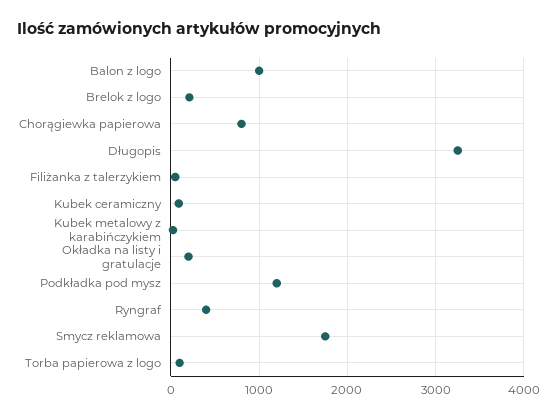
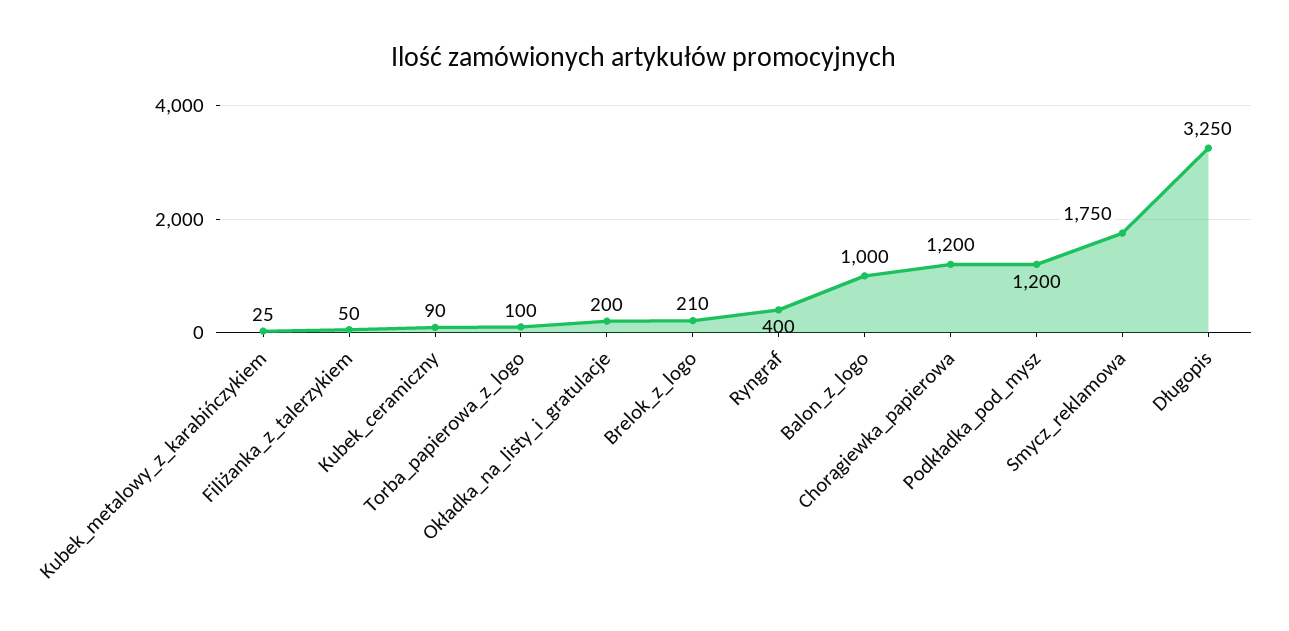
  {
    "Balon z logo": 1000,
    "Brelok z logo": 210,
-   "Chorągiewka papierowa": 800,
+   "Chorągiewka papierowa": 1200,
    "Długopis": 3250,
    "Filiżanka z talerzykiem": 50,
    "Kubek ceramiczny": 90,
    "Kubek metalowy z karabińczykiem": 25,
    "Okładka na listy i gratulacje": 200,
    "Podkładka pod mysz": 1200,
    "Ryngraf": 400,
    "Smycz reklamowa": 1750,
    "Torba papierowa z logo": 100
  }

